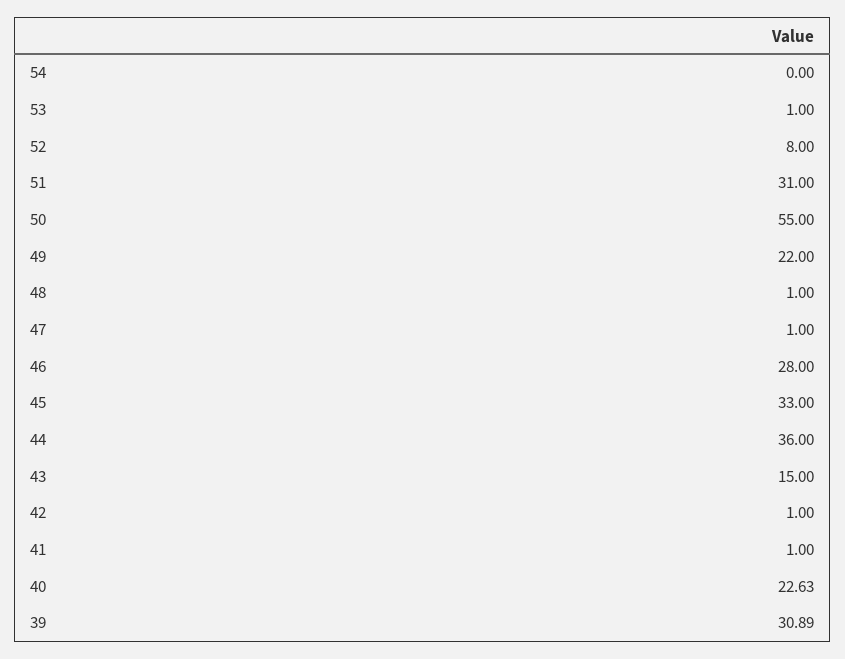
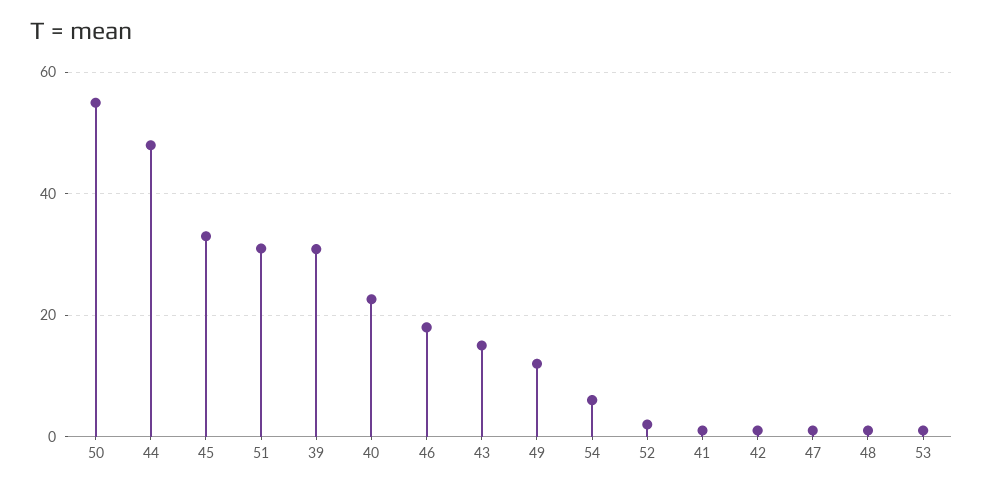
  {
-   "54": 0,
+   "54": 6,
    "53": 1,
-   "52": 8,
+   "52": 2,
    "51": 31,
    "50": 55,
-   "49": 22,
+   "49": 12,
    "48": 1,
    "47": 1,
-   "46": 28,
+   "46": 18,
    "45": 33,
-   "44": 36,
+   "44": 48,
    "43": 15,
    "42": 1,
    "41": 1,
    "40": 22.63,
    "39": 30.89
  }

